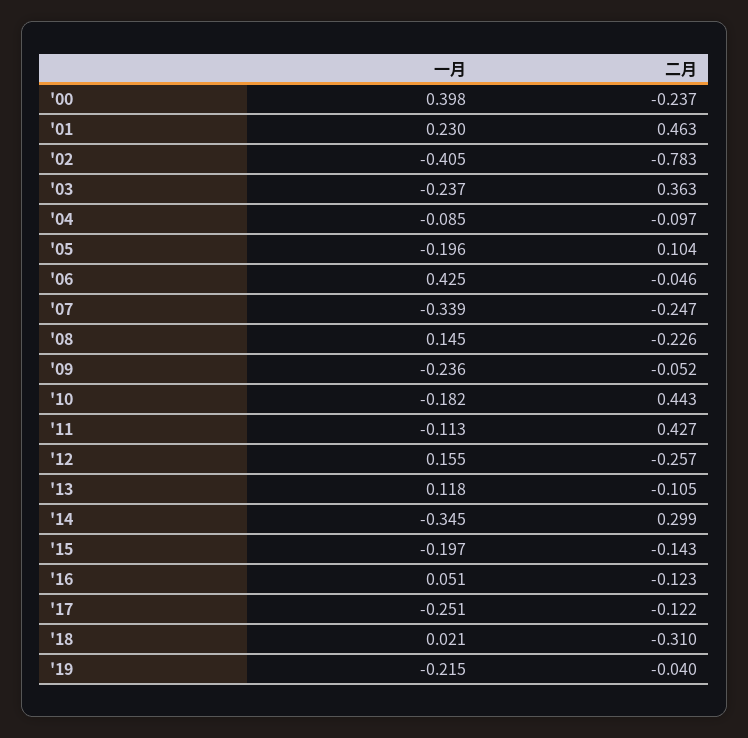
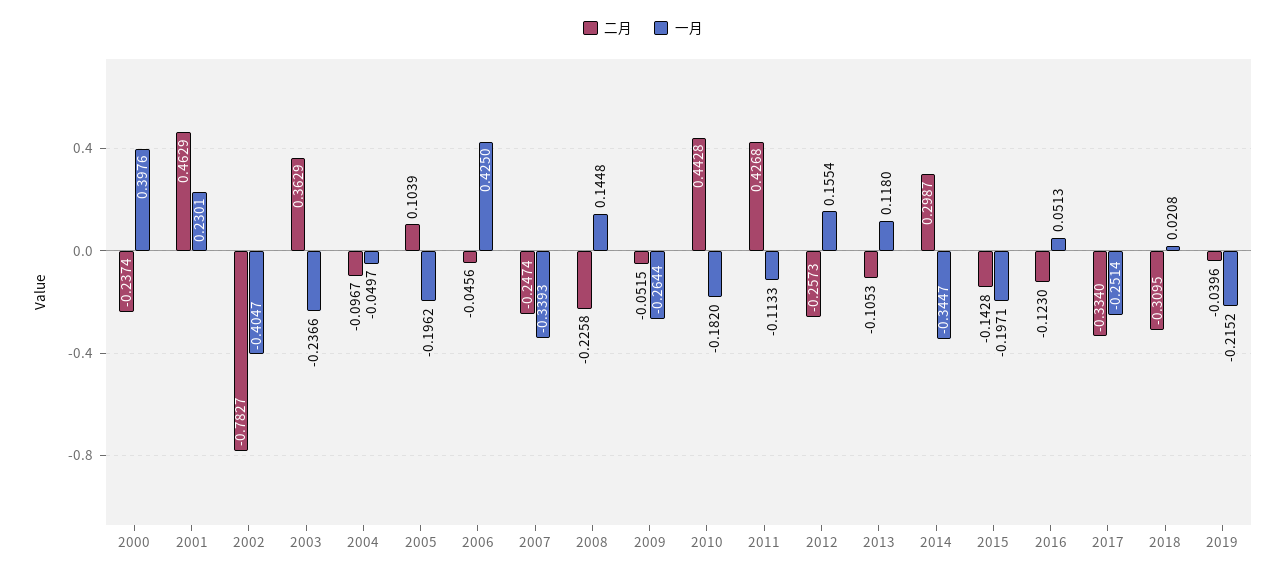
  {
    "一月": {
      "'00": 0.3976,
      "'01": 0.2301,
      "'02": -0.4047,
      "'03": -0.2366,
-     "'04": -0.085,
+     "'04": -0.0497,
      "'05": -0.1962,
      "'06": 0.425,
      "'07": -0.3393,
      "'08": 0.1448,
-     "'09": -0.236,
+     "'09": -0.2644,
      "'10": -0.182,
      "'11": -0.1133,
      "'12": 0.1554,
      "'13": 0.118,
      "'14": -0.3447,
      "'15": -0.1971,
      "'16": 0.0513,
      "'17": -0.2514,
      "'18": 0.0208,
      "'19": -0.2152
    },
    "二月": {
      "'00": -0.2374,
      "'01": 0.4629,
      "'02": -0.7827,
      "'03": 0.3629,
      "'04": -0.0967,
      "'05": 0.1039,
      "'06": -0.0456,
      "'07": -0.2474,
      "'08": -0.2258,
      "'09": -0.0515,
      "'10": 0.4428,
      "'11": 0.4268,
      "'12": -0.2573,
      "'13": -0.1053,
      "'14": 0.2987,
      "'15": -0.1428,
      "'16": -0.123,
-     "'17": -0.122,
+     "'17": -0.334,
      "'18": -0.3095,
      "'19": -0.0396
    }
  }

